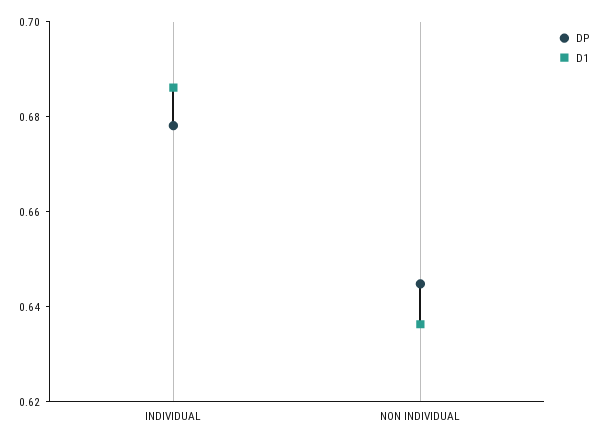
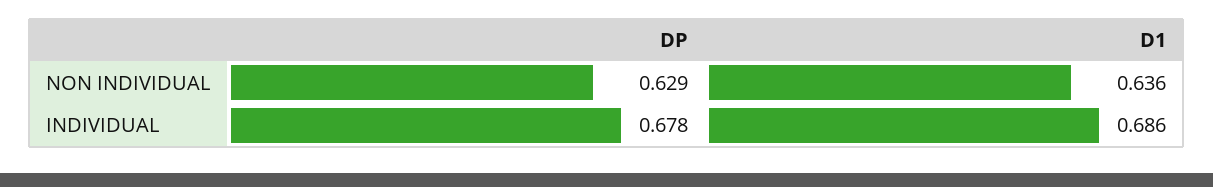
  {
    "DP": {
      "INDIVIDUAL": 0.678,
-     "NON INDIVIDUAL": 0.645
+     "NON INDIVIDUAL": 0.629
    },
    "D1": {
      "INDIVIDUAL": 0.686,
      "NON INDIVIDUAL": 0.636
    }
  }

